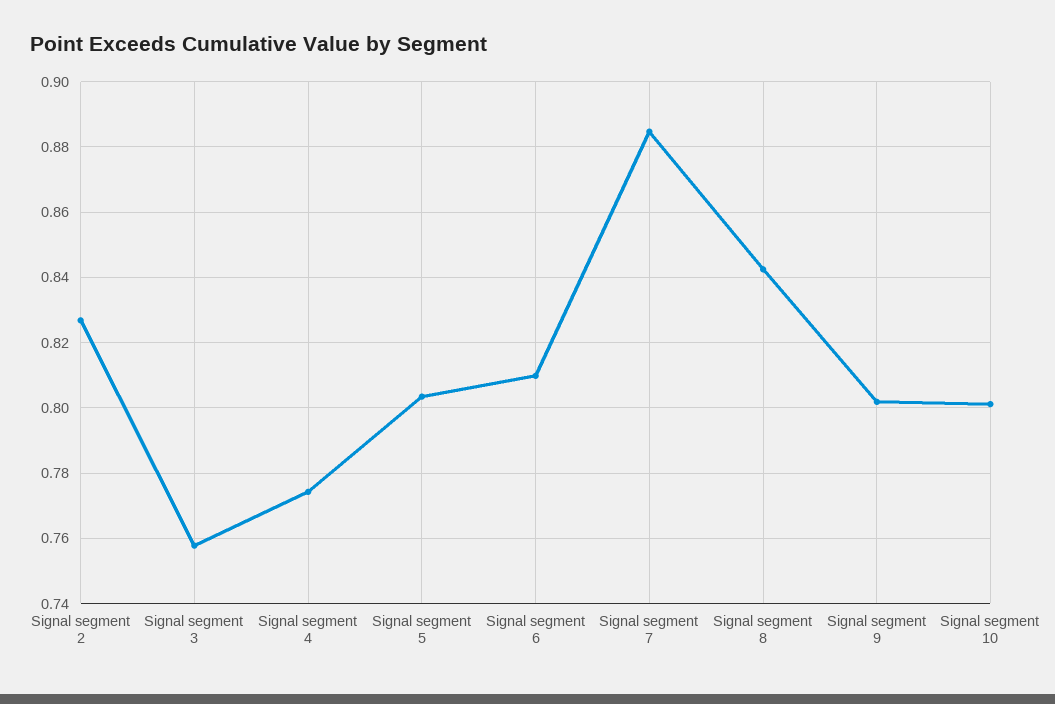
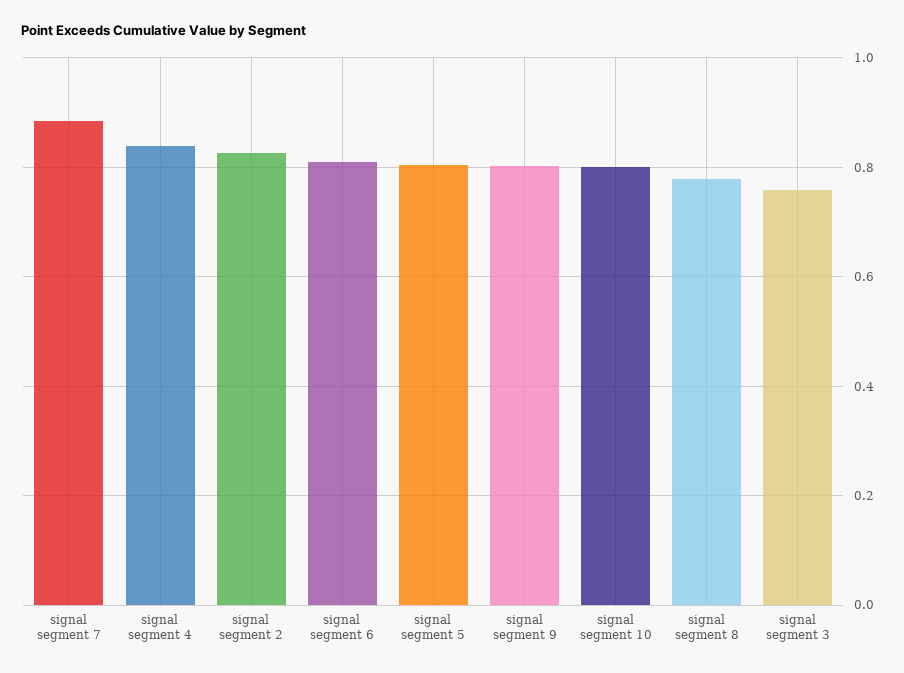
  {
    "Signal segment 2": 0.826,
    "Signal segment 3": 0.758,
-   "Signal segment 4": 0.774,
+   "Signal segment 4": 0.84,
    "Signal segment 5": 0.804,
    "Signal segment 6": 0.81,
    "Signal segment 7": 0.884,
-   "Signal segment 8": 0.842,
+   "Signal segment 8": 0.78,
    "Signal segment 9": 0.802,
    "Signal segment 10": 0.802
  }

